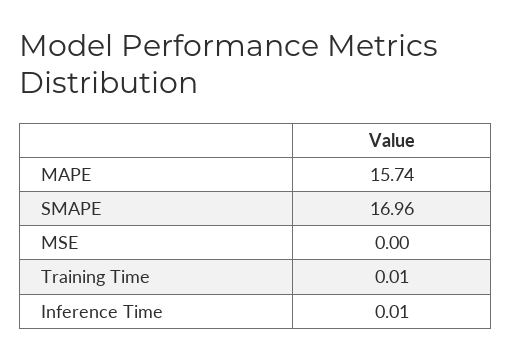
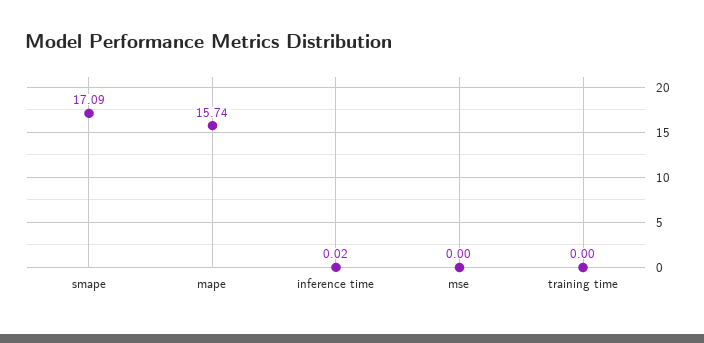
  {
    "MAPE": 15.74,
-   "SMAPE": 16.96,
+   "SMAPE": 17.09,
    "MSE": 0,
-   "Training Time": 0.01,
+   "Training Time": 0,
-   "Inference Time": 0.01
+   "Inference Time": 0.02
  }

